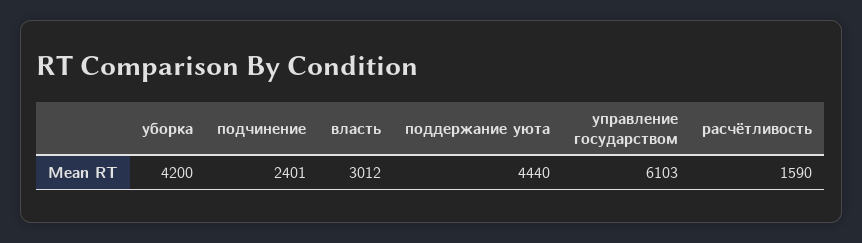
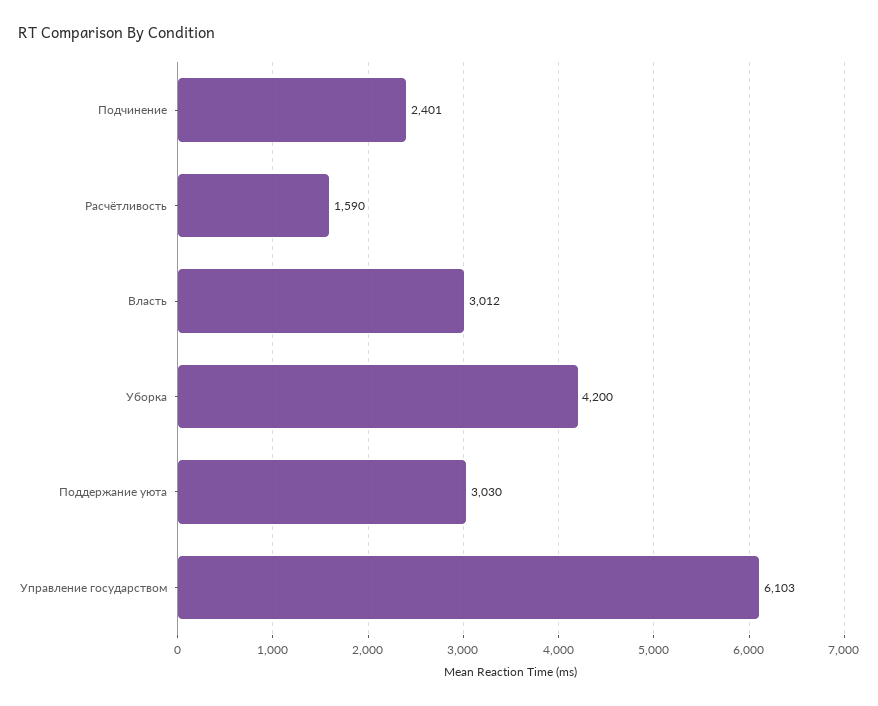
  {
    "уборка": 4200,
    "подчинение": 2401,
    "власть": 3012,
-   "поддержание уюта": 4440,
+   "поддержание уюта": 3030,
    "управление государством": 6103,
    "расчётливость": 1590
  }

